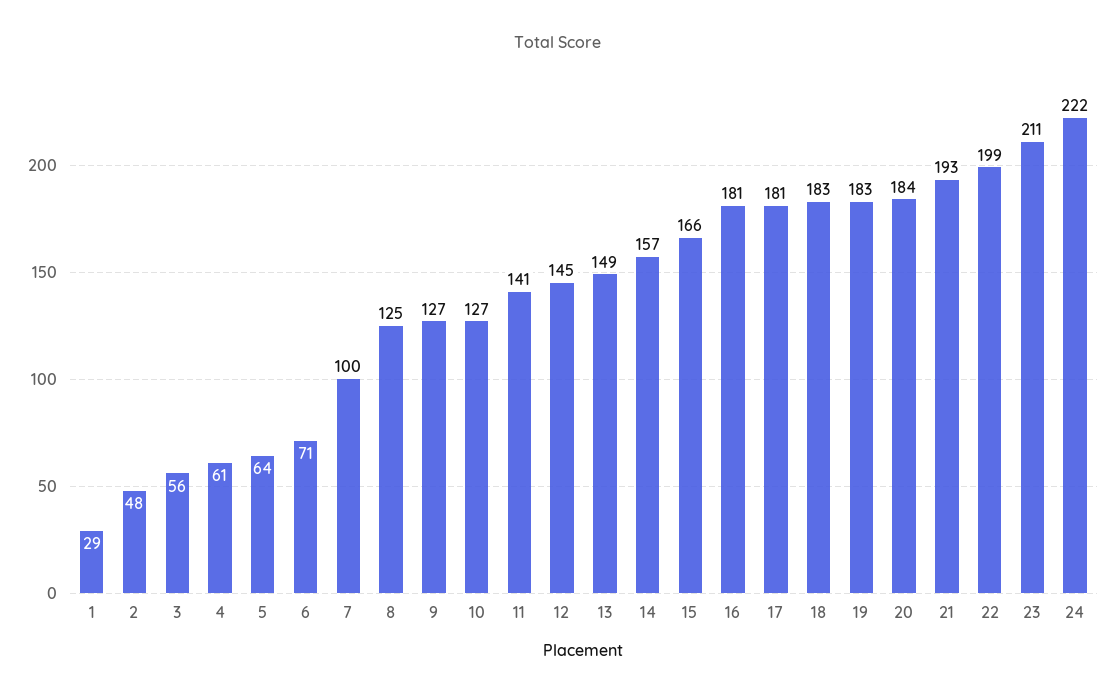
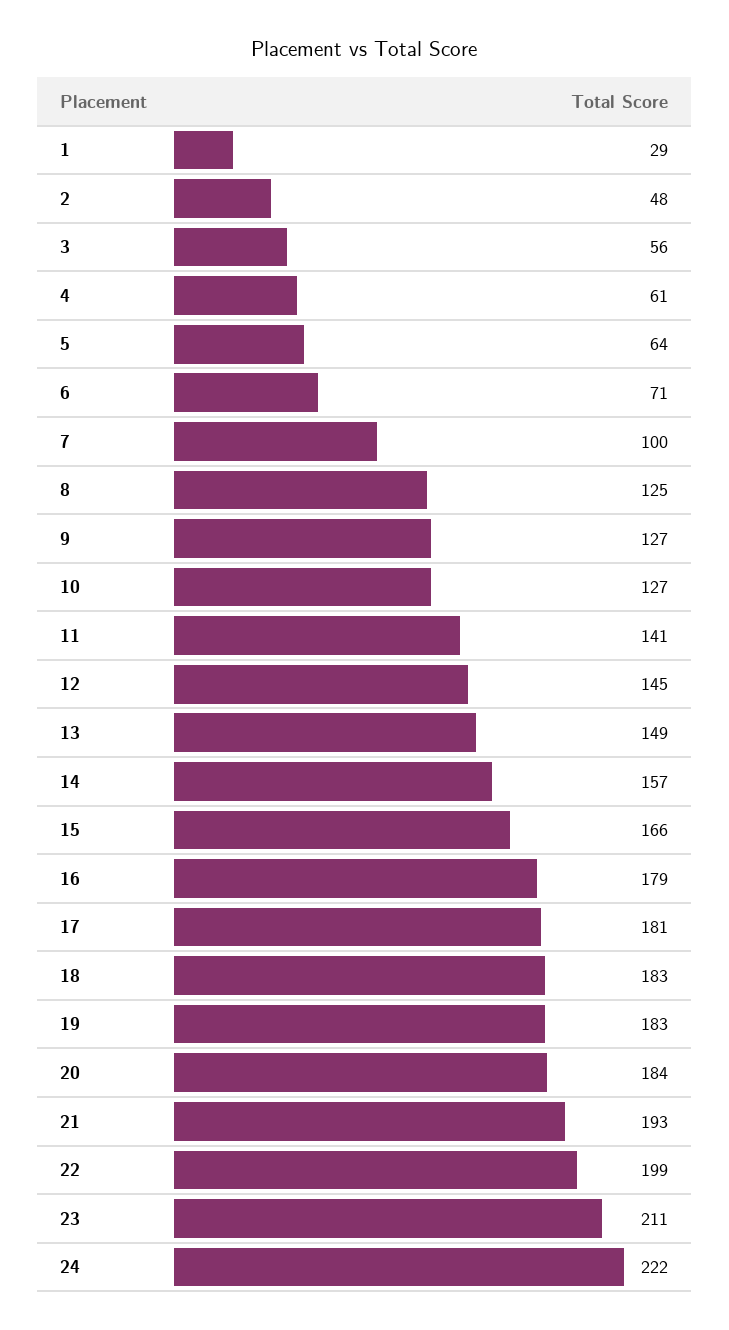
  {
    "1": 29,
    "2": 48,
    "3": 56,
    "4": 61,
    "5": 64,
    "6": 71,
    "7": 100,
    "8": 125,
    "9": 127,
    "10": 127,
    "11": 141,
    "12": 145,
    "13": 149,
    "14": 157,
    "15": 166,
-   "16": 181,
+   "16": 179,
    "17": 181,
    "18": 183,
    "19": 183,
    "20": 184,
    "21": 193,
    "22": 199,
    "23": 211,
    "24": 222
  }

